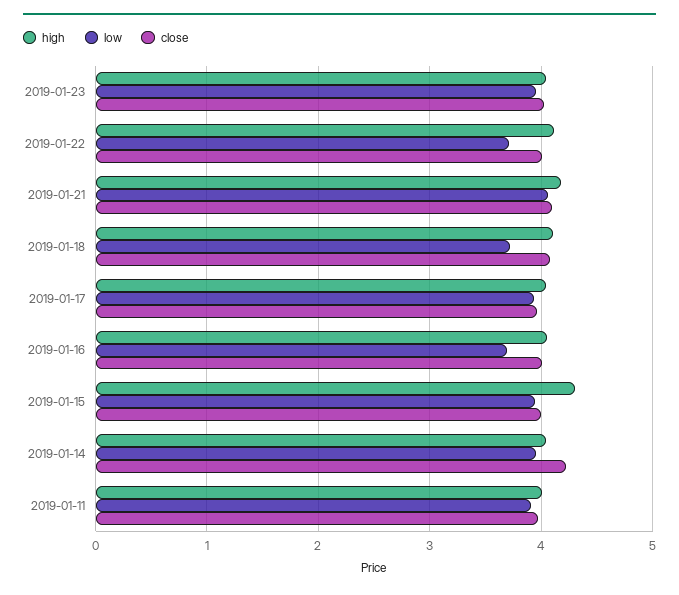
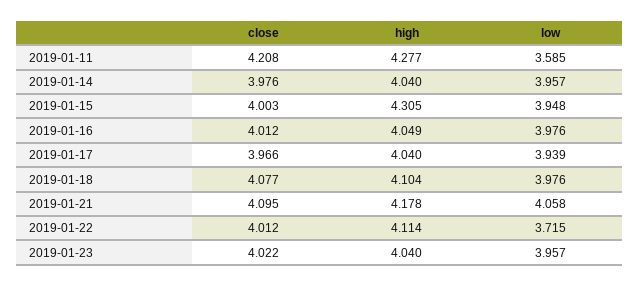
  {
    "high": {
      "2019-01-23": 4.04,
      "2019-01-22": 4.114,
      "2019-01-21": 4.178,
      "2019-01-18": 4.104,
      "2019-01-17": 4.04,
      "2019-01-16": 4.049,
      "2019-01-15": 4.305,
      "2019-01-14": 4.04,
-     "2019-01-11": 4
+     "2019-01-11": 4.277
    },
    "low": {
      "2019-01-23": 3.957,
      "2019-01-22": 3.715,
      "2019-01-21": 4.058,
-     "2019-01-18": 3.7,
+     "2019-01-18": 3.976,
      "2019-01-17": 3.939,
-     "2019-01-16": 3.7,
+     "2019-01-16": 3.976,
      "2019-01-15": 3.948,
      "2019-01-14": 3.957,
-     "2019-01-11": 3.9
+     "2019-01-11": 3.585
    },
    "close": {
      "2019-01-23": 4.022,
      "2019-01-22": 4.012,
      "2019-01-21": 4.095,
      "2019-01-18": 4.077,
      "2019-01-17": 3.966,
      "2019-01-16": 4.012,
      "2019-01-15": 4.003,
-     "2019-01-14": 4.2,
+     "2019-01-14": 3.976,
-     "2019-01-11": 4
+     "2019-01-11": 4.208
    }
  }

